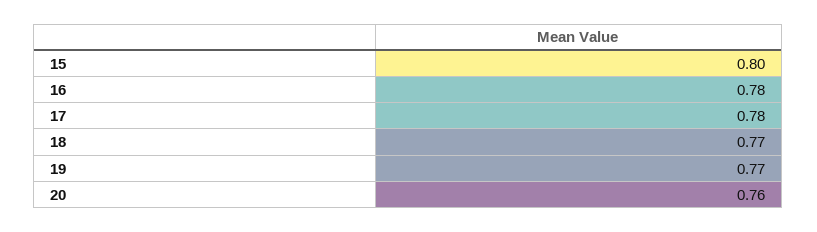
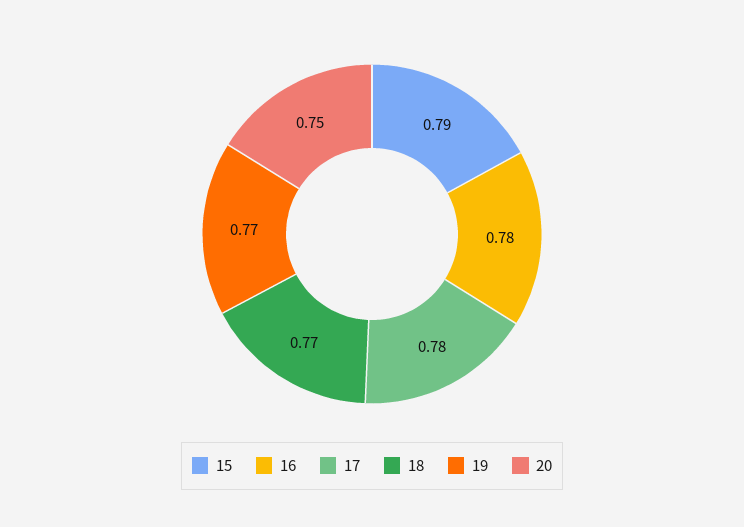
  {
-   "15": 0.8,
+   "15": 0.79,
    "16": 0.78,
    "17": 0.78,
    "18": 0.77,
    "19": 0.77,
-   "20": 0.76
+   "20": 0.75
  }

